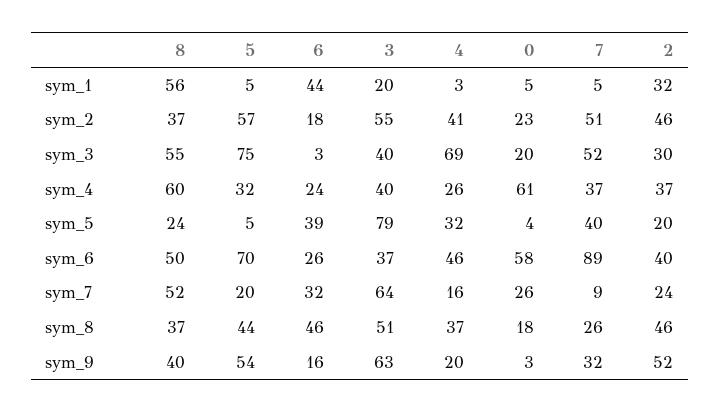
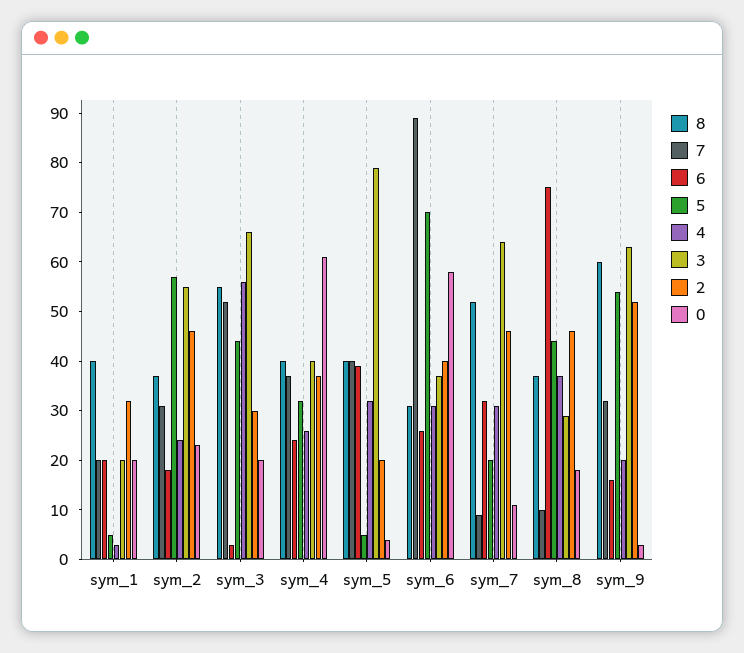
  {
    "8": {
-     "sym_1": 56,
+     "sym_1": 40,
      "sym_2": 37,
      "sym_3": 55,
-     "sym_4": 60,
+     "sym_4": 40,
-     "sym_5": 24,
+     "sym_5": 40,
-     "sym_6": 50,
+     "sym_6": 30,
      "sym_7": 52,
      "sym_8": 37,
-     "sym_9": 40
+     "sym_9": 60
    },
    "5": {
      "sym_1": 5,
      "sym_2": 57,
-     "sym_3": 75,
+     "sym_3": 45,
      "sym_4": 32,
      "sym_5": 5,
      "sym_6": 70,
      "sym_7": 20,
      "sym_8": 44,
      "sym_9": 54
    },
    "6": {
-     "sym_1": 44,
+     "sym_1": 20,
      "sym_2": 18,
      "sym_3": 3,
      "sym_4": 24,
      "sym_5": 39,
      "sym_6": 26,
      "sym_7": 32,
-     "sym_8": 46,
+     "sym_8": 75,
      "sym_9": 16
    },
    "3": {
      "sym_1": 20,
      "sym_2": 55,
-     "sym_3": 40,
+     "sym_3": 65,
      "sym_4": 40,
      "sym_5": 79,
      "sym_6": 37,
      "sym_7": 64,
-     "sym_8": 51,
+     "sym_8": 30,
      "sym_9": 63
    },
    "4": {
      "sym_1": 3,
-     "sym_2": 41,
+     "sym_2": 25,
-     "sym_3": 69,
+     "sym_3": 55,
      "sym_4": 26,
      "sym_5": 32,
-     "sym_6": 46,
+     "sym_6": 30,
-     "sym_7": 16,
+     "sym_7": 30,
      "sym_8": 37,
      "sym_9": 20
    },
    "0": {
-     "sym_1": 5,
+     "sym_1": 20,
      "sym_2": 23,
      "sym_3": 20,
      "sym_4": 61,
      "sym_5": 4,
      "sym_6": 58,
-     "sym_7": 26,
+     "sym_7": 10,
      "sym_8": 18,
      "sym_9": 3
    },
    "7": {
-     "sym_1": 5,
+     "sym_1": 20,
-     "sym_2": 51,
+     "sym_2": 30,
      "sym_3": 52,
      "sym_4": 37,
      "sym_5": 40,
      "sym_6": 89,
      "sym_7": 9,
-     "sym_8": 26,
+     "sym_8": 10,
      "sym_9": 32
    },
    "2": {
      "sym_1": 32,
      "sym_2": 46,
      "sym_3": 30,
      "sym_4": 37,
      "sym_5": 20,
      "sym_6": 40,
-     "sym_7": 24,
+     "sym_7": 45,
      "sym_8": 46,
      "sym_9": 52
    }
  }

